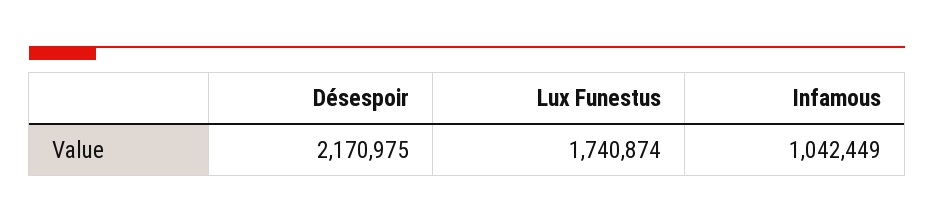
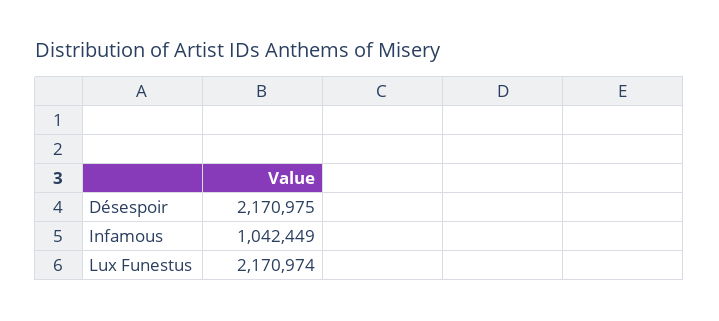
  {
    "Désespoir": 2170975,
-   "Lux Funestus": 1740874,
+   "Lux Funestus": 2170974,
    "Infamous": 1042449
  }

